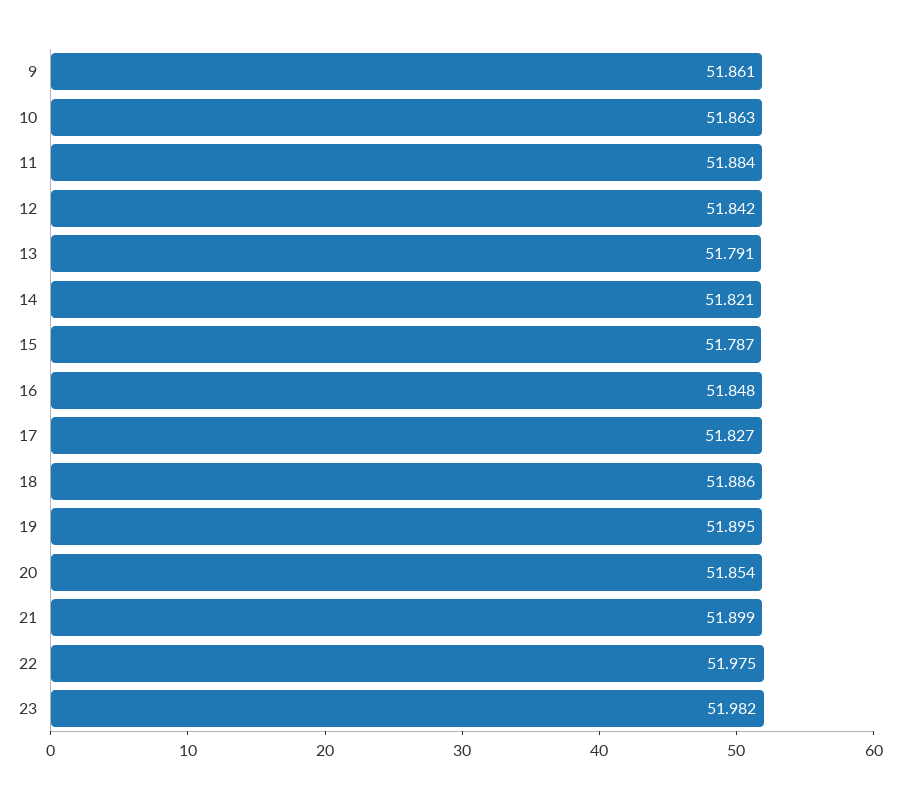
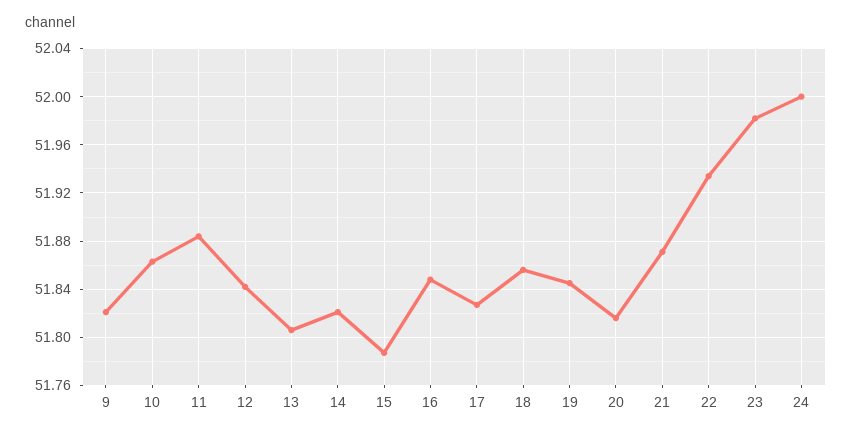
  {
-   "9": 51.861,
+   "9": 51.82,
    "10": 51.863,
    "11": 51.884,
    "12": 51.842,
-   "13": 51.791,
+   "13": 51.805,
    "14": 51.821,
    "15": 51.787,
    "16": 51.848,
    "17": 51.827,
-   "18": 51.886,
+   "18": 51.855,
-   "19": 51.895,
+   "19": 51.845,
-   "20": 51.854,
+   "20": 51.815,
-   "21": 51.899,
+   "21": 51.87,
-   "22": 51.975,
+   "22": 51.935,
-   "23": 51.982
+   "23": 51.982,
+   "24": 52
  }

